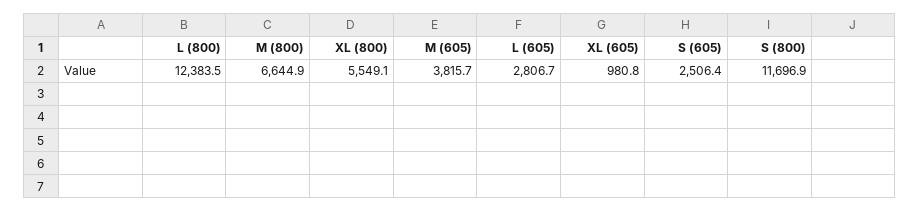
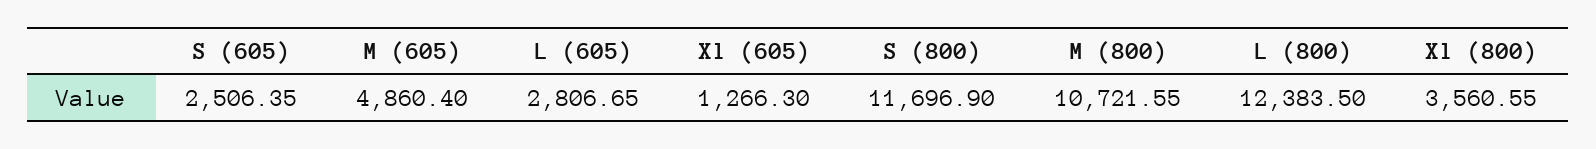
  {
    "L (800)": 12383.5,
-   "M (800)": 6644.9,
+   "M (800)": 10721.55,
-   "XL (800)": 5549.1,
+   "XL (800)": 3560.55,
-   "M (605)": 3815.7,
+   "M (605)": 4860.4,
    "L (605)": 2806.65,
-   "XL (605)": 980.8,
+   "XL (605)": 1266.3,
    "S (605)": 2506.35,
    "S (800)": 11696.9
  }

